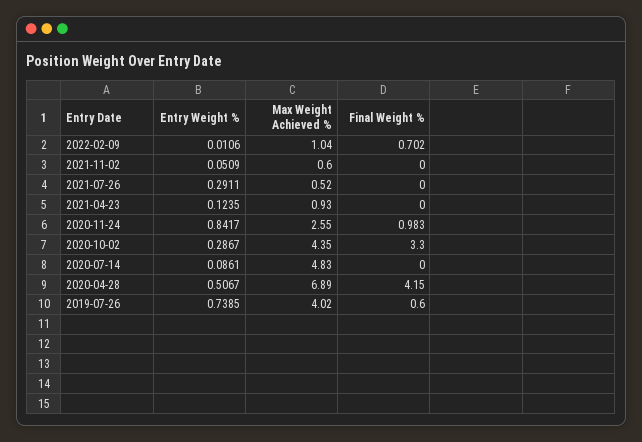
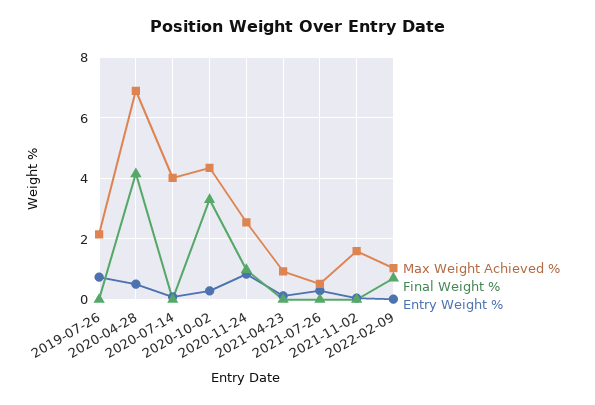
  {
    "Entry Weight %": {
      "2022-02-09": 0.0106,
      "2021-11-02": 0.0509,
      "2021-07-26": 0.2911,
      "2021-04-23": 0.1235,
      "2020-11-24": 0.8417,
      "2020-10-02": 0.2867,
      "2020-07-14": 0.0861,
      "2020-04-28": 0.5067,
      "2019-07-26": 0.7385
    },
    "Max Weight Achieved %": {
      "2022-02-09": 1.04,
-     "2021-11-02": 0.6,
+     "2021-11-02": 1.6,
      "2021-07-26": 0.52,
      "2021-04-23": 0.93,
      "2020-11-24": 2.55,
      "2020-10-02": 4.35,
-     "2020-07-14": 4.83,
+     "2020-07-14": 4,
      "2020-04-28": 6.89,
-     "2019-07-26": 4.02
+     "2019-07-26": 2.2
    },
    "Final Weight %": {
      "2022-02-09": 0.702,
      "2021-11-02": 0,
      "2021-07-26": 0,
      "2021-04-23": 0,
      "2020-11-24": 0.983,
      "2020-10-02": 3.3,
      "2020-07-14": 0,
      "2020-04-28": 4.15,
-     "2019-07-26": 0.6
+     "2019-07-26": 0
    }
  }

